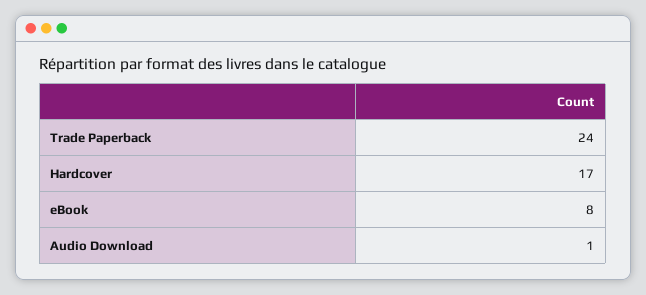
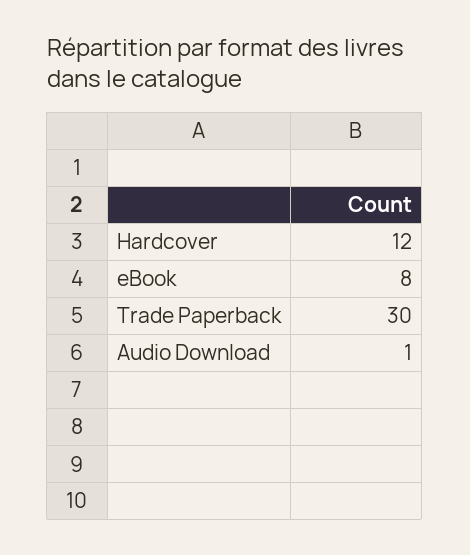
  {
-   "Trade Paperback": 24,
+   "Trade Paperback": 30,
-   "Hardcover": 17,
+   "Hardcover": 12,
    "eBook": 8,
    "Audio Download": 1
  }

